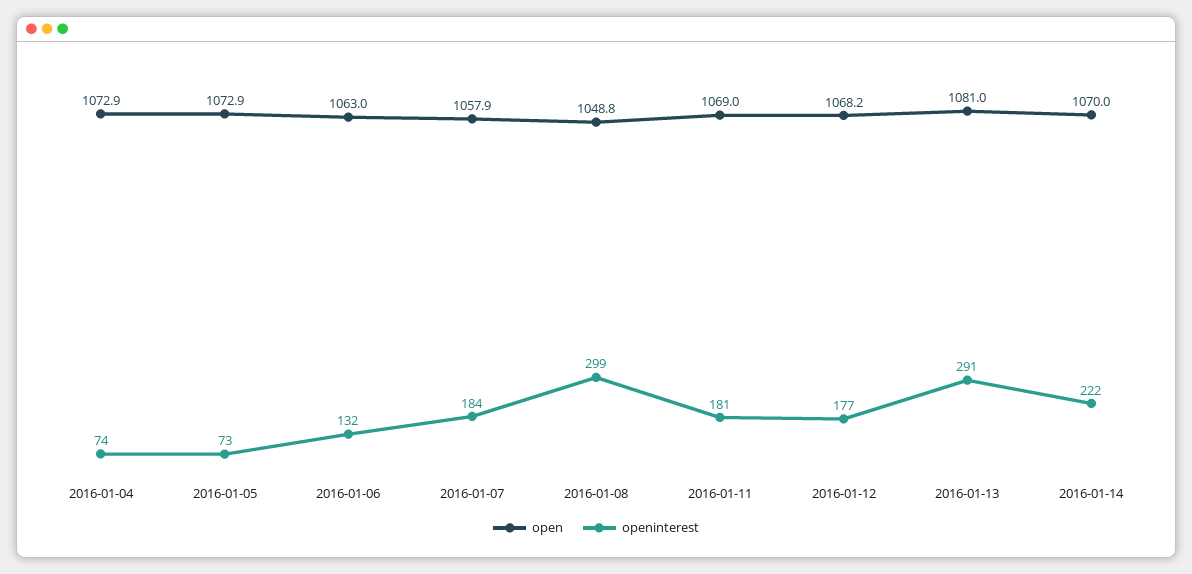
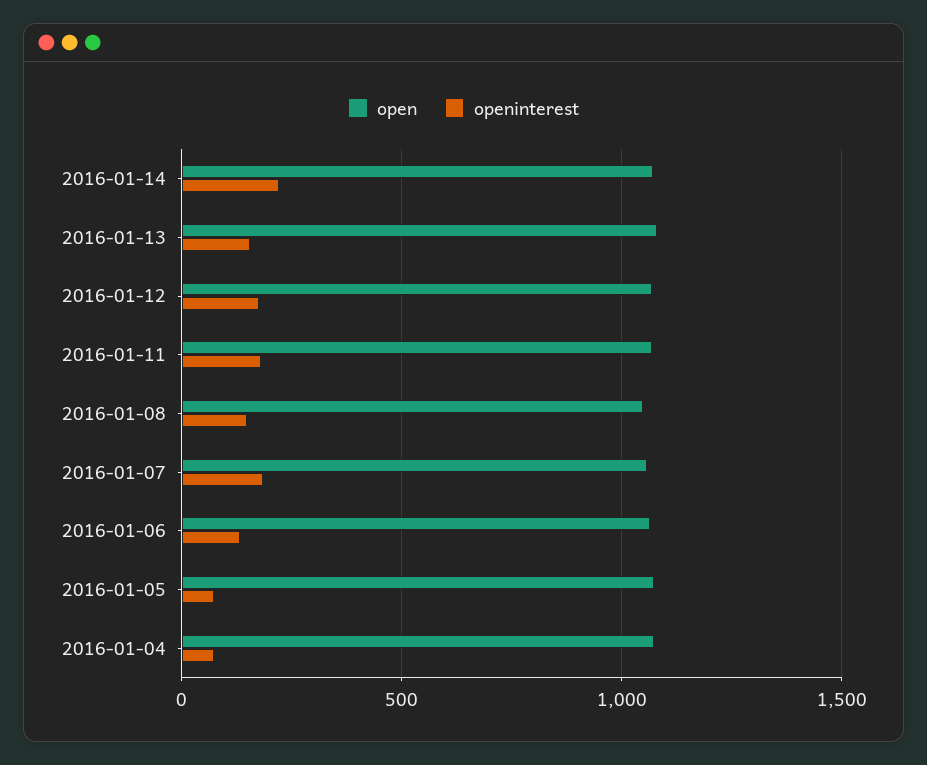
  {
    "open": {
      "2016-01-04": 1072.9,
      "2016-01-05": 1072.9,
      "2016-01-06": 1063,
      "2016-01-07": 1057.9,
      "2016-01-08": 1048.8,
      "2016-01-11": 1069,
      "2016-01-12": 1068.2,
      "2016-01-13": 1081,
      "2016-01-14": 1070
    },
    "openinterest": {
      "2016-01-04": 74,
      "2016-01-05": 73,
      "2016-01-06": 132,
      "2016-01-07": 184,
-     "2016-01-08": 299,
+     "2016-01-08": 150,
      "2016-01-11": 181,
      "2016-01-12": 177,
-     "2016-01-13": 291,
+     "2016-01-13": 150,
      "2016-01-14": 222
    }
  }

